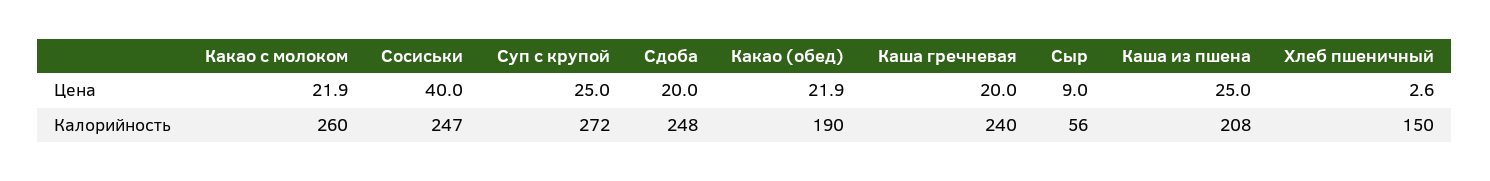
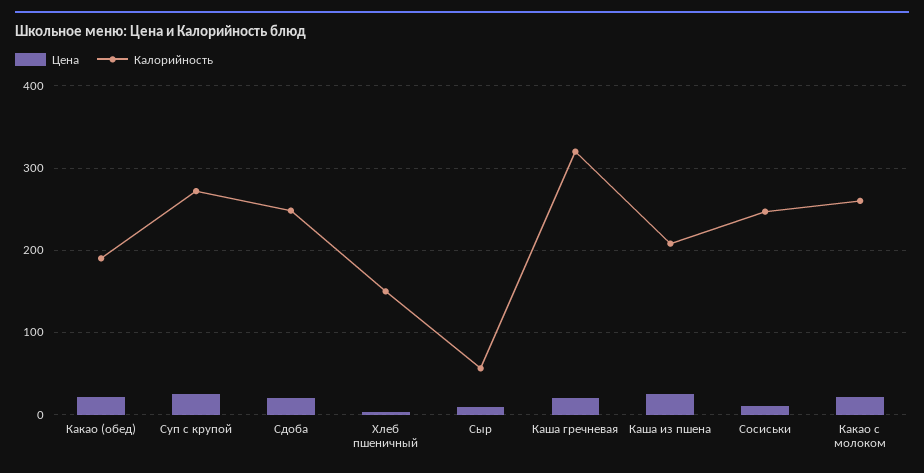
  {
    "Цена": {
      "Какао с молоком": 21.9,
-     "Сосиськи": 40,
+     "Сосиськи": 10,
      "Суп с крупой": 25,
      "Сдоба": 20,
      "Какао (обед)": 21.9,
      "Каша гречневая": 20,
      "Сыр": 9,
      "Каша из пшена": 25,
      "Хлеб пшеничный": 2.6
    },
    "Калорийность": {
      "Какао с молоком": 260,
      "Сосиськи": 247,
      "Суп с крупой": 272,
      "Сдоба": 248,
      "Какао (обед)": 190,
-     "Каша гречневая": 240,
+     "Каша гречневая": 320,
      "Сыр": 56,
      "Каша из пшена": 208,
      "Хлеб пшеничный": 150
    }
  }

